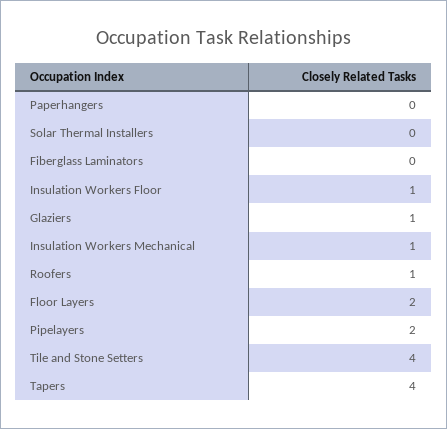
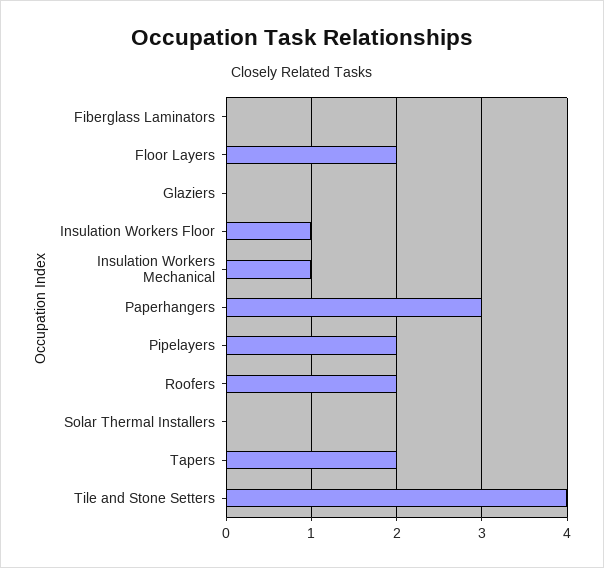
  {
-   "Paperhangers": 0,
+   "Paperhangers": 3,
    "Solar Thermal Installers": 0,
    "Fiberglass Laminators": 0,
    "Insulation Workers Floor": 1,
-   "Glaziers": 1,
+   "Glaziers": 0,
    "Insulation Workers Mechanical": 1,
-   "Roofers": 1,
+   "Roofers": 2,
    "Floor Layers": 2,
    "Pipelayers": 2,
    "Tile and Stone Setters": 4,
-   "Tapers": 4
+   "Tapers": 2
  }

